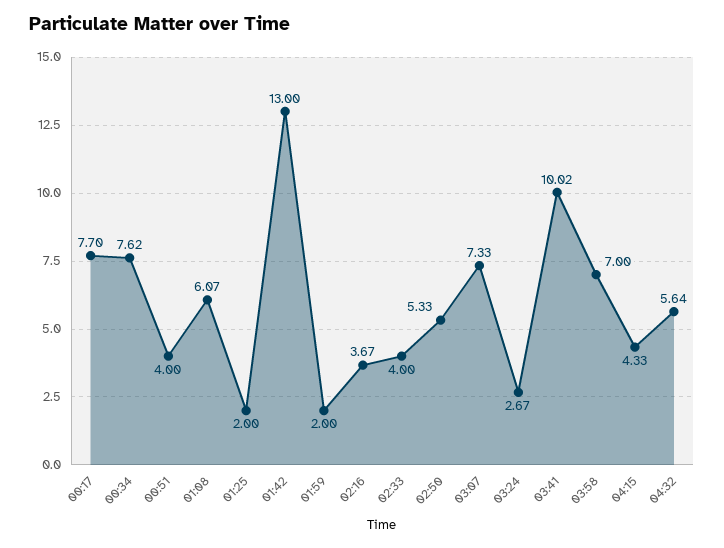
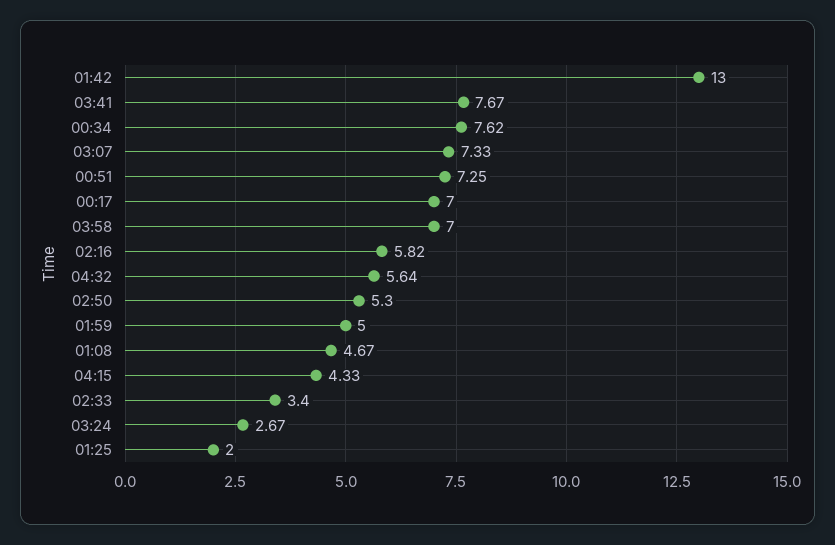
  {
-   "00:17": 7.7,
+   "00:17": 7,
    "00:34": 7.62,
-   "00:51": 4,
+   "00:51": 7.25,
-   "01:08": 6.07,
+   "01:08": 4.67,
    "01:25": 2,
    "01:42": 13,
-   "01:59": 2,
+   "01:59": 5,
-   "02:16": 3.67,
+   "02:16": 5.82,
-   "02:33": 4,
+   "02:33": 3.4,
-   "02:50": 5.33,
+   "02:50": 5.3,
    "03:07": 7.33,
    "03:24": 2.67,
-   "03:41": 10.02,
+   "03:41": 7.67,
    "03:58": 7,
    "04:15": 4.33,
    "04:32": 5.64
  }

